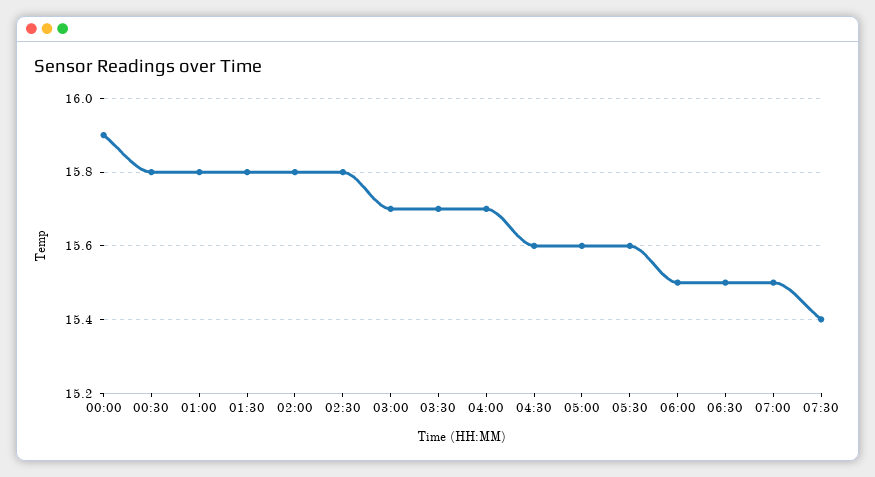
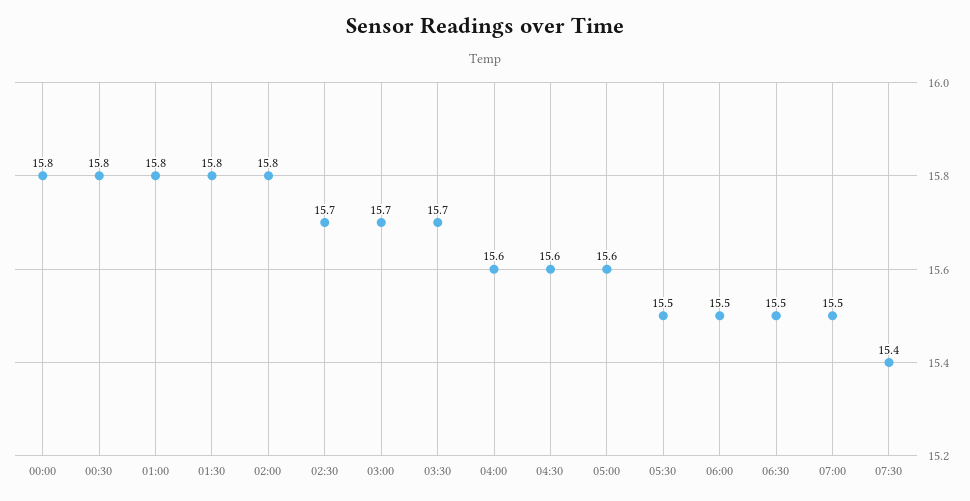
  {
-   "00:00": 15.9,
+   "00:00": 15.8,
    "00:30": 15.8,
    "01:00": 15.8,
    "01:30": 15.8,
    "02:00": 15.8,
-   "02:30": 15.8,
+   "02:30": 15.7,
    "03:00": 15.7,
    "03:30": 15.7,
-   "04:00": 15.7,
+   "04:00": 15.6,
    "04:30": 15.6,
    "05:00": 15.6,
-   "05:30": 15.6,
+   "05:30": 15.5,
    "06:00": 15.5,
    "06:30": 15.5,
    "07:00": 15.5,
    "07:30": 15.4
  }

